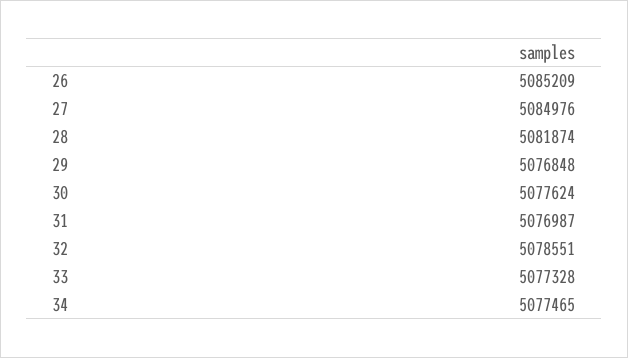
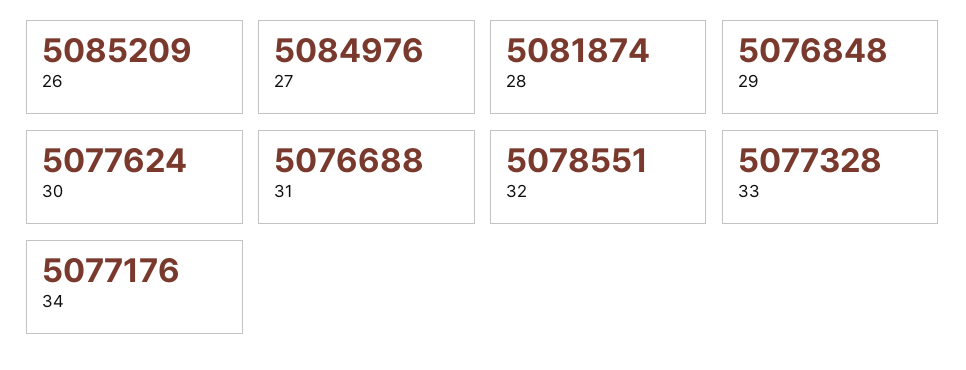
  {
    "26": 5085209,
    "27": 5084976,
    "28": 5081874,
    "29": 5076848,
    "30": 5077624,
-   "31": 5076987,
+   "31": 5076688,
    "32": 5078551,
    "33": 5077328,
-   "34": 5077465
+   "34": 5077176
  }

